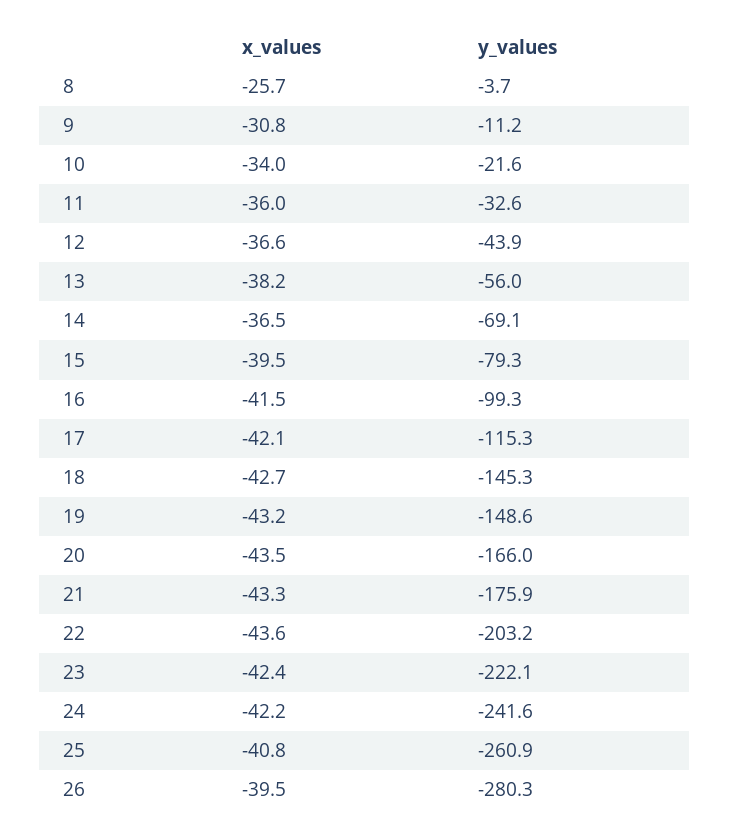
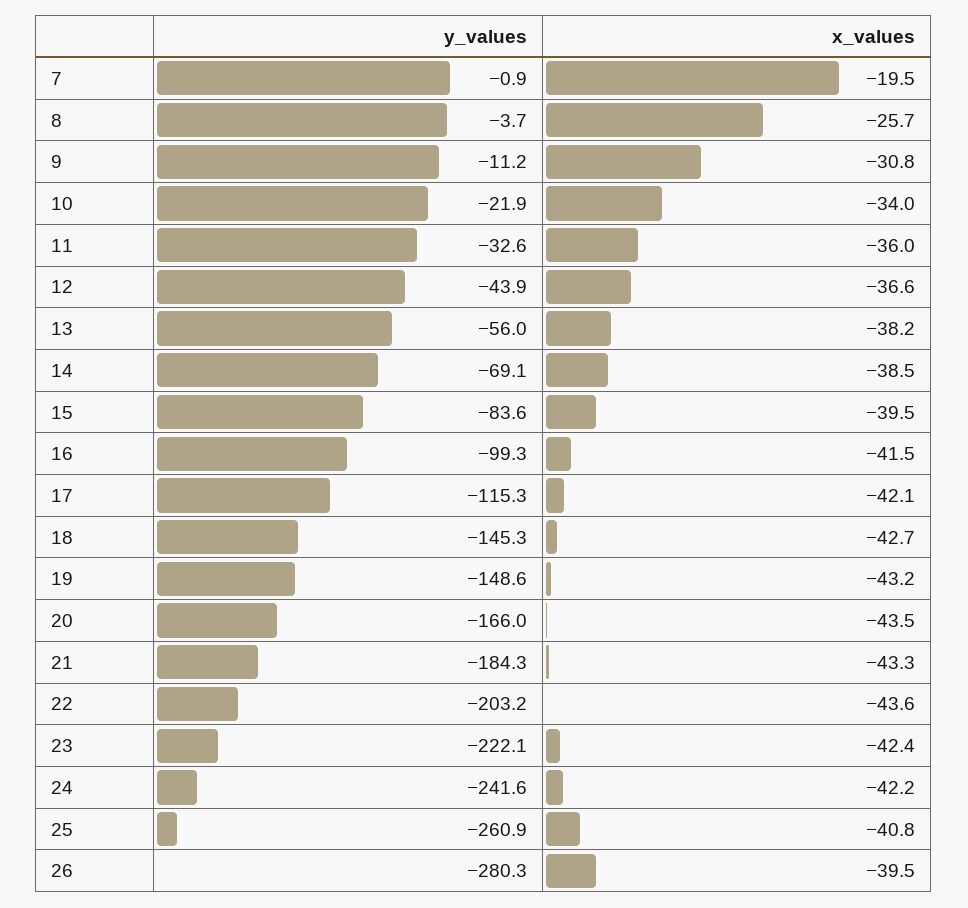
  {
    "x_values": {
      "8": -25.7,
      "9": -30.8,
      "10": -34,
      "11": -36,
      "12": -36.6,
      "13": -38.2,
-     "14": -36.5,
+     "14": -38.5,
      "15": -39.5,
      "16": -41.5,
      "17": -42.1,
      "18": -42.7,
      "19": -43.2,
      "20": -43.5,
      "21": -43.3,
      "22": -43.6,
      "23": -42.4,
      "24": -42.2,
      "25": -40.8,
-     "26": -39.5
+     "26": -39.5,
+     "7": -19.5
    },
    "y_values": {
      "8": -3.7,
      "9": -11.2,
-     "10": -21.6,
+     "10": -21.9,
      "11": -32.6,
      "12": -43.9,
      "13": -56,
      "14": -69.1,
-     "15": -79.3,
+     "15": -83.6,
      "16": -99.3,
      "17": -115.3,
      "18": -145.3,
      "19": -148.6,
      "20": -166,
-     "21": -175.9,
+     "21": -184.3,
      "22": -203.2,
      "23": -222.1,
      "24": -241.6,
      "25": -260.9,
-     "26": -280.3
+     "26": -280.3,
+     "7": -0.9
    }
  }

